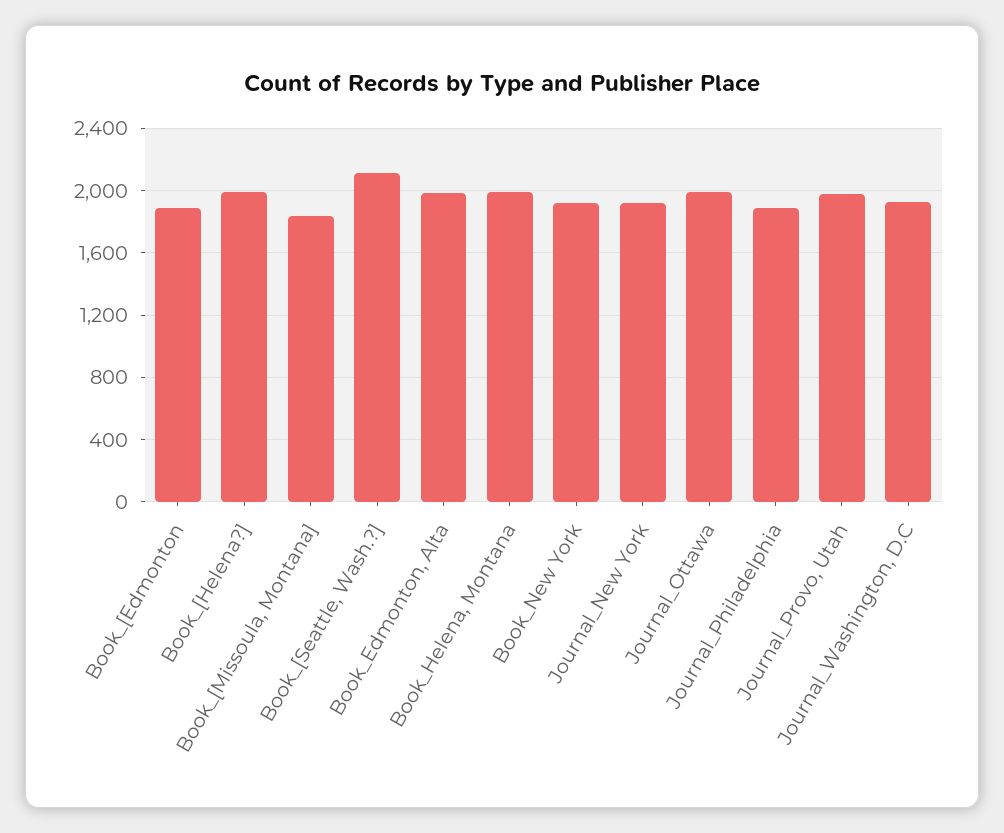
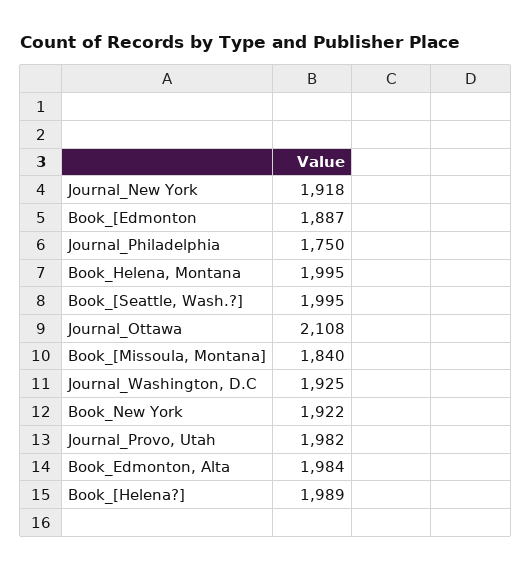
  {
    "Book_[Edmonton": 1887,
    "Book_[Helena?]": 1989,
    "Book_[Missoula, Montana]": 1840,
-   "Book_[Seattle, Wash.?]": 2100,
+   "Book_[Seattle, Wash.?]": 1995,
    "Book_Edmonton, Alta": 1984,
    "Book_Helena, Montana": 1995,
    "Book_New York": 1922,
    "Journal_New York": 1918,
-   "Journal_Ottawa": 2000,
+   "Journal_Ottawa": 2108,
-   "Journal_Philadelphia": 1900,
+   "Journal_Philadelphia": 1750,
    "Journal_Provo, Utah": 1982,
    "Journal_Washington, D.C": 1925
  }

